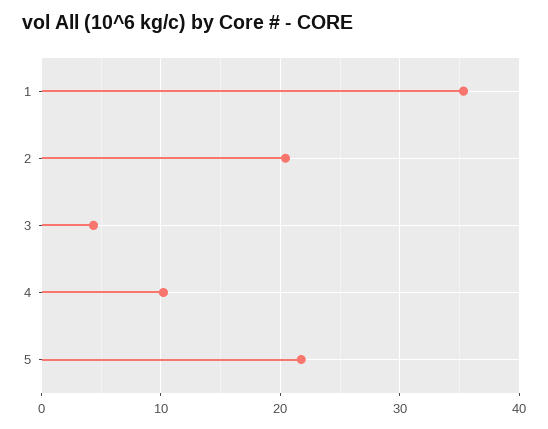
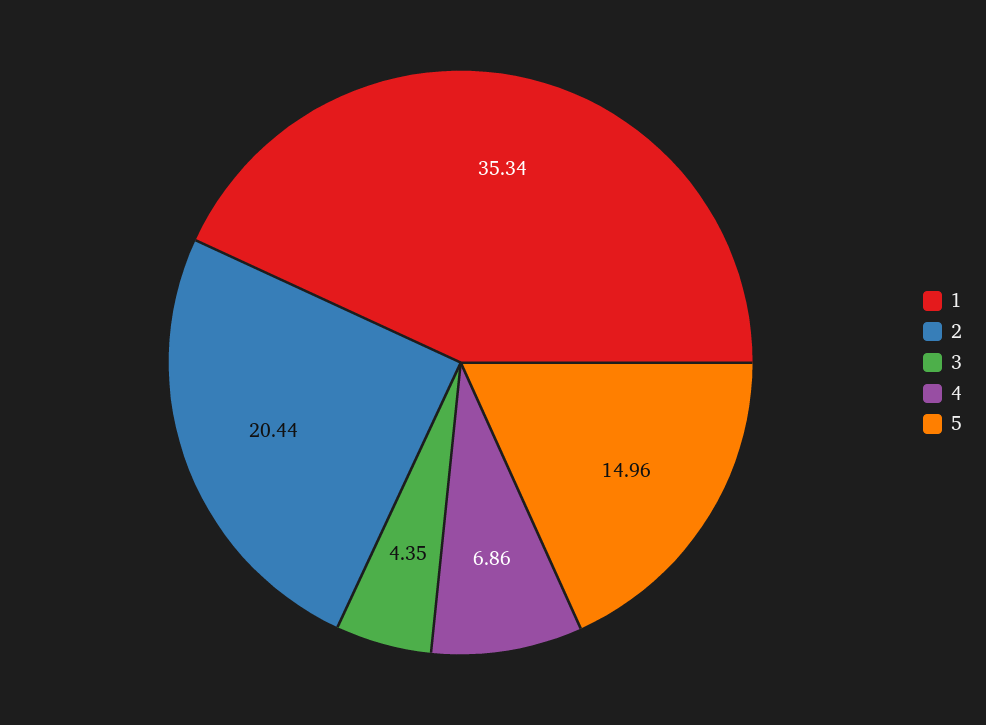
  {
    "1": 35.34,
    "2": 20.44,
    "3": 4.35,
-   "4": 10,
+   "4": 6.86,
-   "5": 22
+   "5": 14.96
  }

